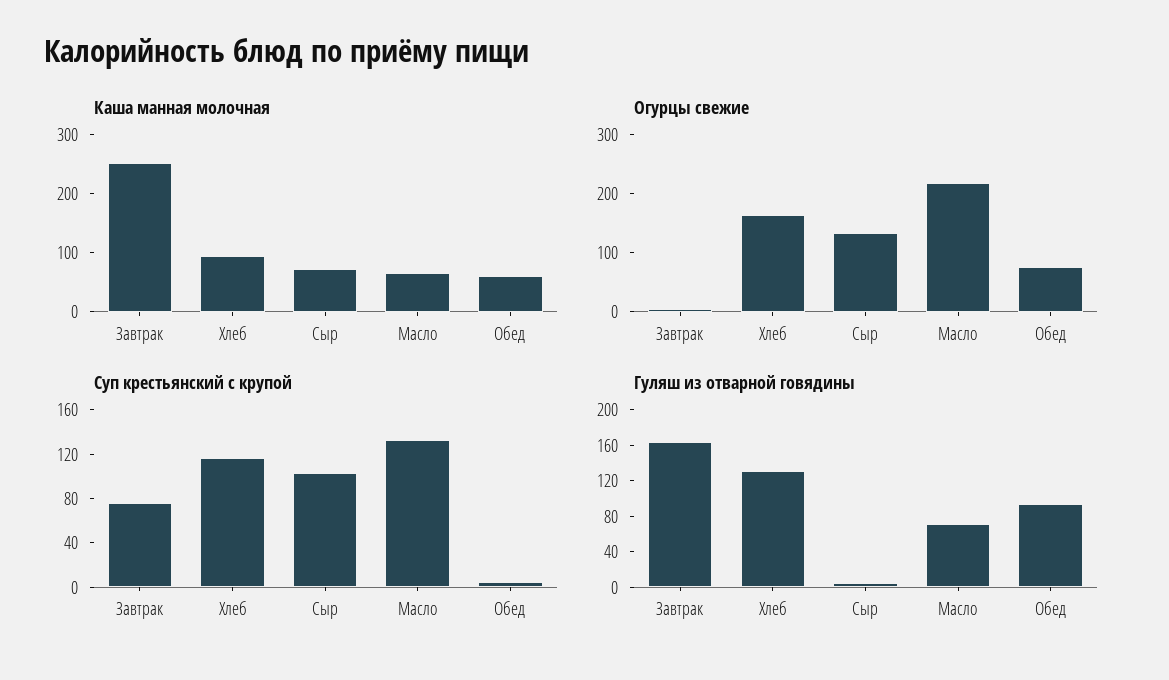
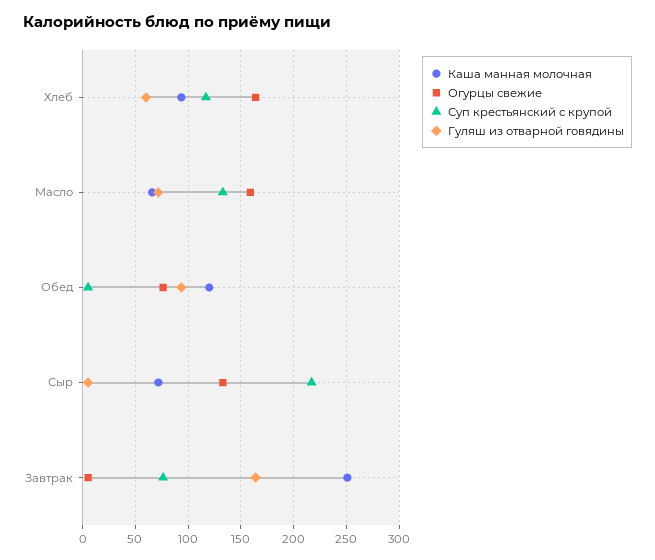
  {
    "Каша манная молочная": {
      "Завтрак": 250,
      "Хлеб": 90,
      "Сыр": 70,
      "Масло": 70,
-     "Обед": 60
+     "Обед": 120
    },
    "Огурцы свежие": {
      "Завтрак": 10,
      "Хлеб": 160,
      "Сыр": 130,
-     "Масло": 220,
+     "Масло": 160,
      "Обед": 80
    },
    "Суп крестьянский с крупой": {
      "Завтрак": 80,
      "Хлеб": 120,
-     "Сыр": 100,
+     "Сыр": 220,
      "Масло": 130,
      "Обед": 10
    },
    "Гуляш из отварной говядины": {
      "Завтрак": 160,
-     "Хлеб": 130,
+     "Хлеб": 60,
      "Сыр": 10,
      "Масло": 70,
      "Обед": 90
    }
  }

